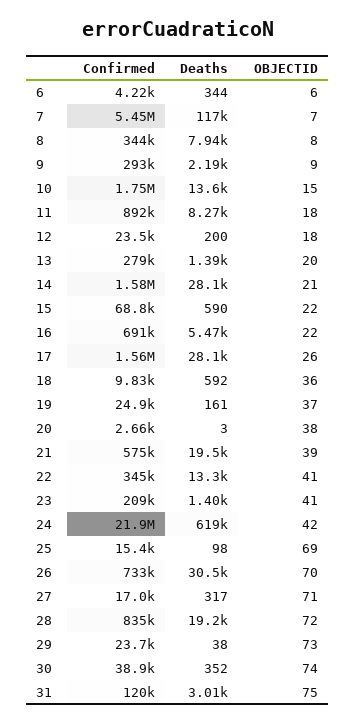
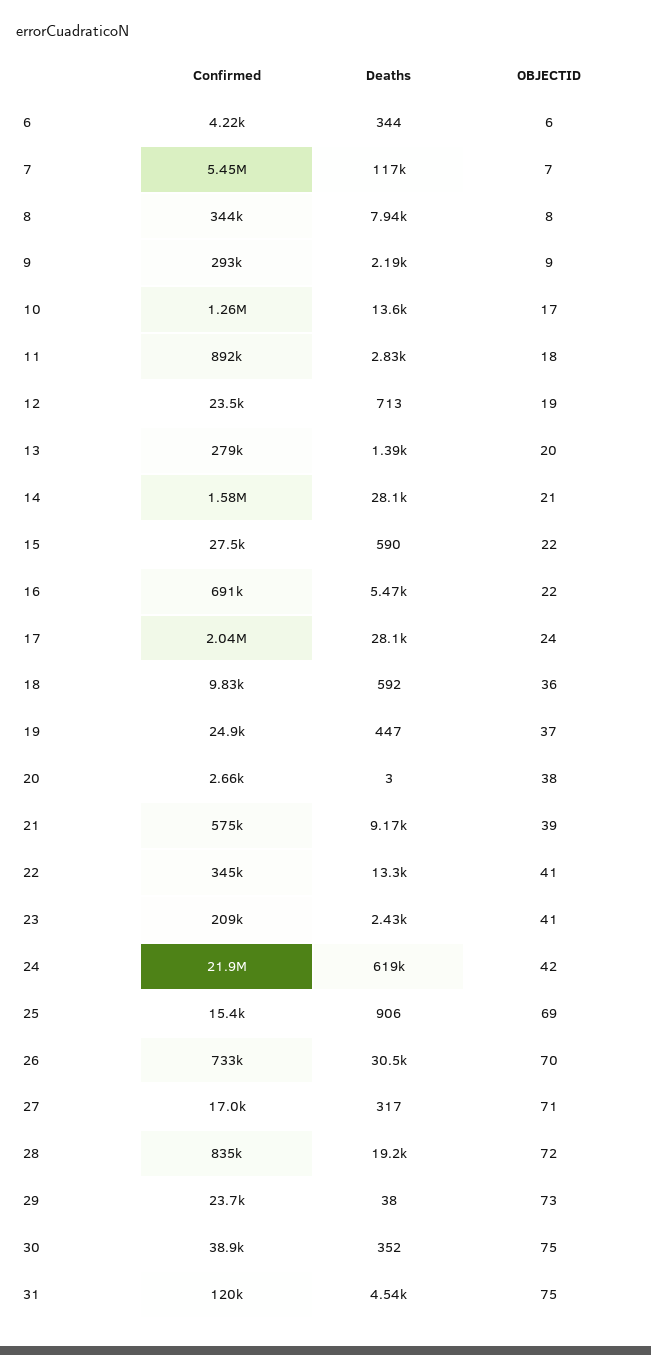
  {
    "Confirmed": {
      "6": 4220,
      "7": 5450000,
      "8": 344000,
      "9": 293000,
-     "10": 1750000,
+     "10": 1260000,
      "11": 892000,
      "12": 23500,
      "13": 279000,
      "14": 1580000,
-     "15": 68800,
+     "15": 27500,
      "16": 691000,
-     "17": 1560000,
+     "17": 2040000,
      "18": 9830,
      "19": 24900,
      "20": 2660,
      "21": 575000,
      "22": 345000,
      "23": 209000,
      "24": 21900000,
      "25": 15400,
      "26": 733000,
      "27": 17000,
      "28": 835000,
      "29": 23700,
      "30": 38900,
      "31": 120000
    },
    "Deaths": {
      "6": 344,
      "7": 117000,
      "8": 7940,
      "9": 2190,
      "10": 13600,
-     "11": 8270,
+     "11": 2830,
-     "12": 200,
+     "12": 713,
      "13": 1390,
      "14": 28100,
      "15": 590,
      "16": 5470,
      "17": 28100,
      "18": 592,
-     "19": 161,
+     "19": 447,
      "20": 3,
-     "21": 19500,
+     "21": 9170,
      "22": 13300,
-     "23": 1400,
+     "23": 2430,
      "24": 619000,
-     "25": 98,
+     "25": 906,
      "26": 30500,
      "27": 317,
      "28": 19200,
      "29": 38,
      "30": 352,
-     "31": 3010
+     "31": 4540
    },
    "OBJECTID": {
      "6": 6,
      "7": 7,
      "8": 8,
      "9": 9,
-     "10": 15,
+     "10": 17,
      "11": 18,
-     "12": 18,
+     "12": 19,
      "13": 20,
      "14": 21,
      "15": 22,
      "16": 22,
-     "17": 26,
+     "17": 24,
      "18": 36,
      "19": 37,
      "20": 38,
      "21": 39,
      "22": 41,
      "23": 41,
      "24": 42,
      "25": 69,
      "26": 70,
      "27": 71,
      "28": 72,
      "29": 73,
-     "30": 74,
+     "30": 75,
      "31": 75
    }
  }

